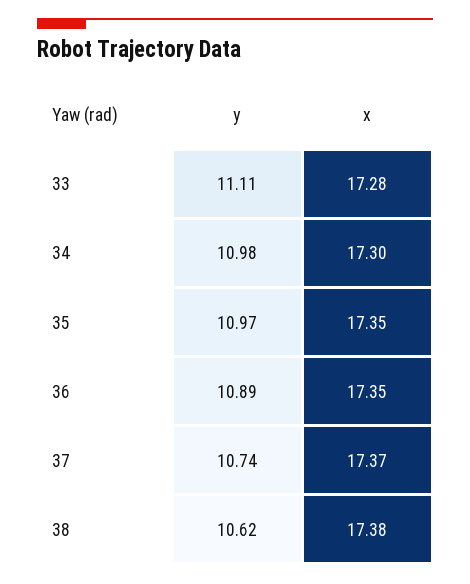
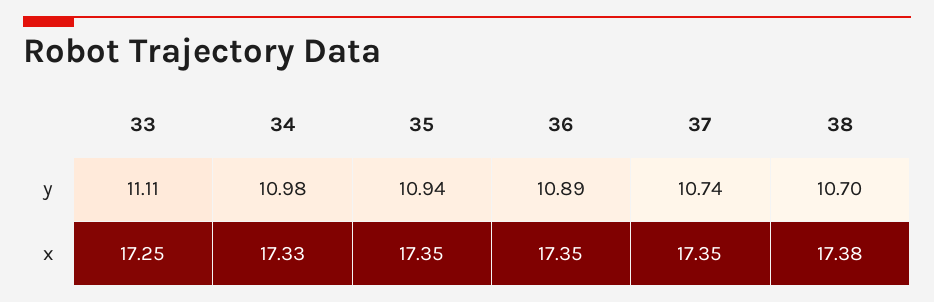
  {
    "y": {
      "33": 11.11,
      "34": 10.98,
-     "35": 10.97,
+     "35": 10.94,
      "36": 10.89,
      "37": 10.74,
-     "38": 10.62
+     "38": 10.7
    },
    "x": {
-     "33": 17.28,
+     "33": 17.25,
-     "34": 17.3,
+     "34": 17.33,
      "35": 17.35,
      "36": 17.35,
-     "37": 17.37,
+     "37": 17.35,
      "38": 17.38
    }
  }

